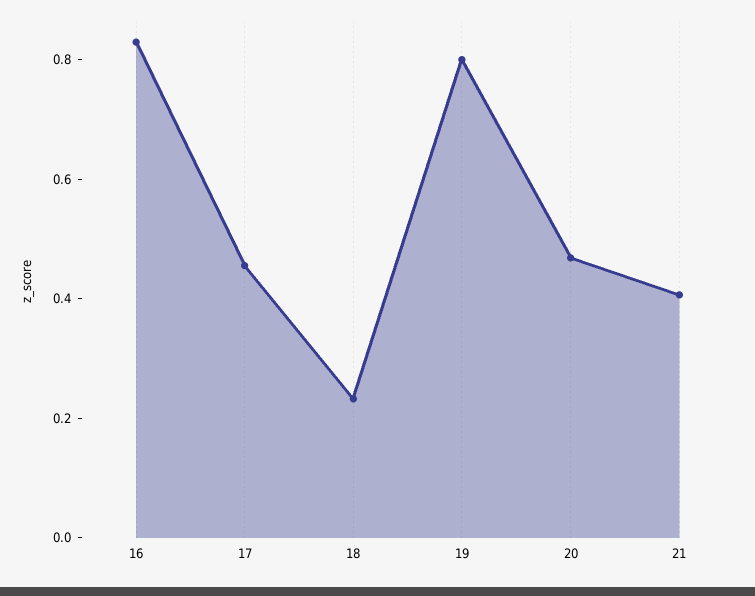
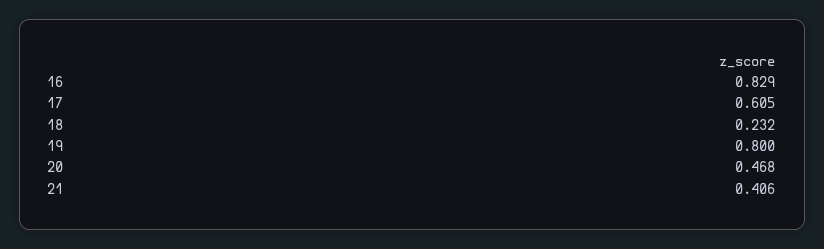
  {
    "16": 0.829,
-   "17": 0.45,
+   "17": 0.605,
    "18": 0.232,
    "19": 0.8,
    "20": 0.468,
    "21": 0.406
  }

